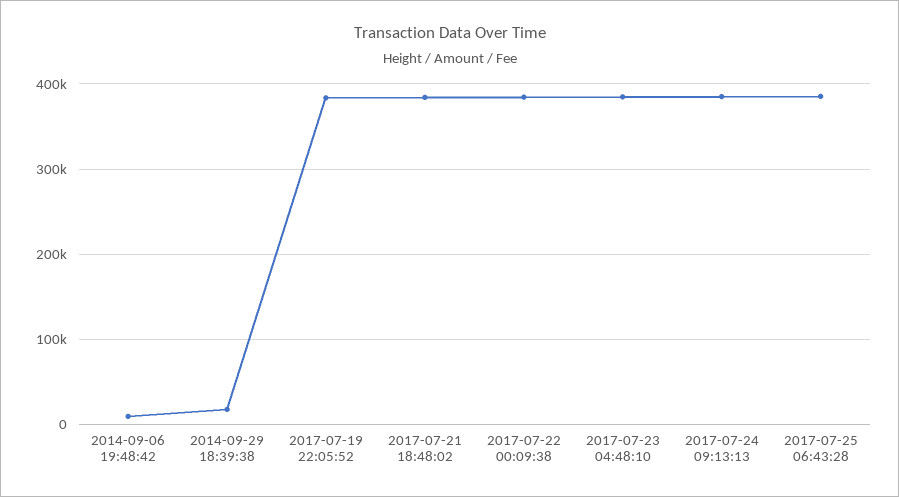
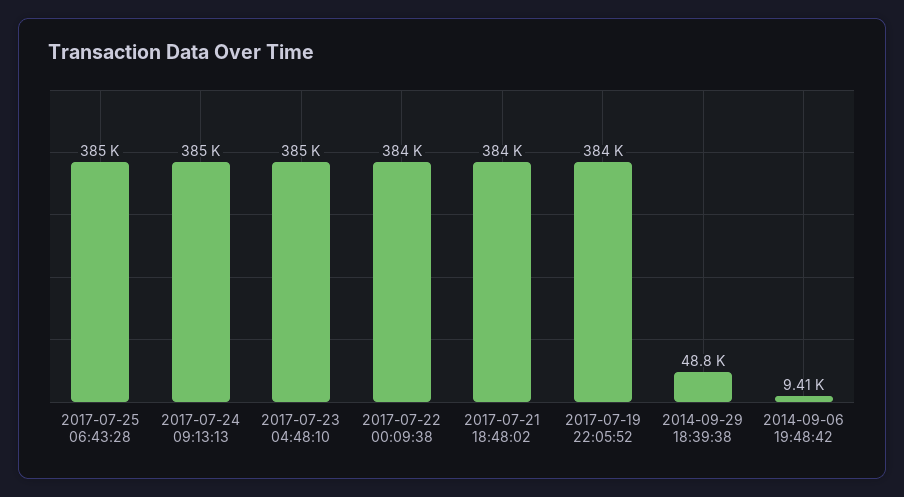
  {
    "2014-09-06 19:48:42": 9410,
-   "2014-09-29 18:39:38": 20000,
+   "2014-09-29 18:39:38": 48800,
    "2017-07-19 22:05:52": 384000,
    "2017-07-21 18:48:02": 384000,
    "2017-07-22 00:09:38": 384000,
    "2017-07-23 04:48:10": 385000,
    "2017-07-24 09:13:13": 385000,
    "2017-07-25 06:43:28": 385000
  }

